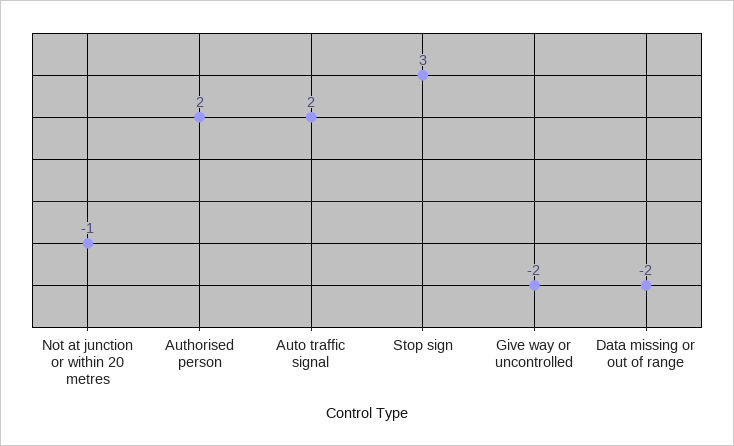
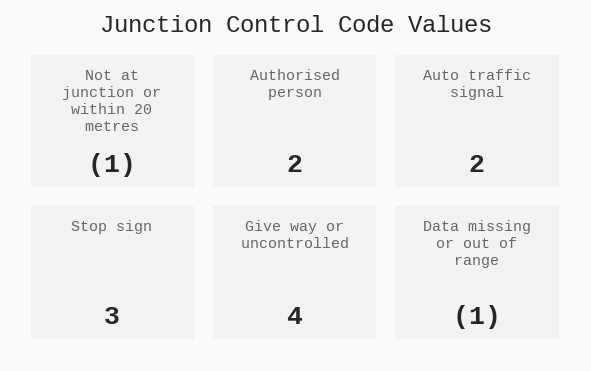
  {
    "Not at junction or within 20 metres": -1,
    "Authorised person": 2,
    "Auto traffic signal": 2,
    "Stop sign": 3,
-   "Give way or uncontrolled": -2,
+   "Give way or uncontrolled": 4,
-   "Data missing or out of range": -2
+   "Data missing or out of range": -1
  }

